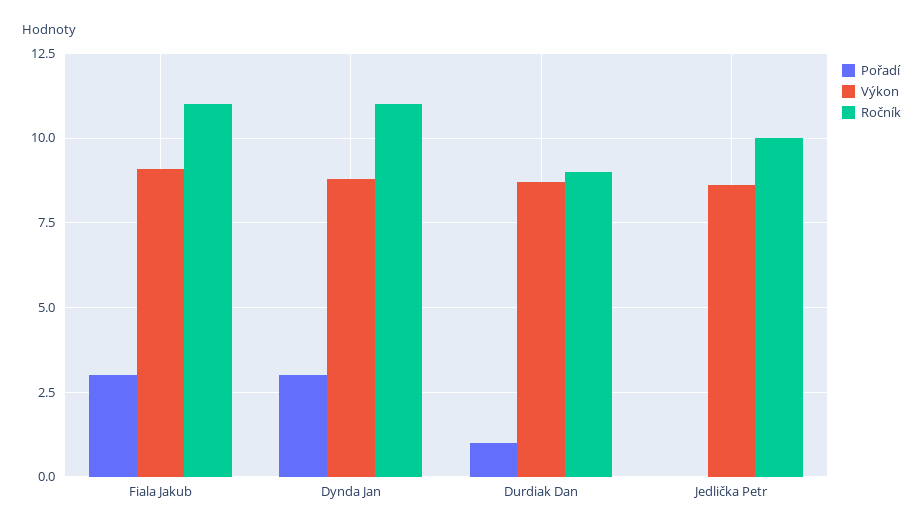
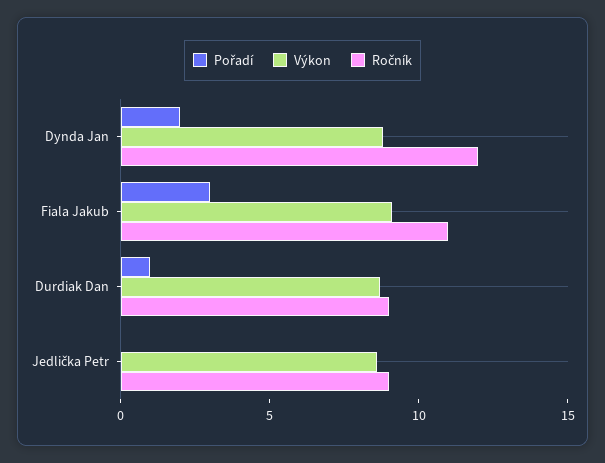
  {
    "Pořadí": {
      "Fiala Jakub": 3,
-     "Dynda Jan": 3,
+     "Dynda Jan": 2,
      "Durdiak Dan": 1,
      "Jedlička Petr": 0
    },
    "Výkon": {
      "Fiala Jakub": 9,
      "Dynda Jan": 9,
      "Durdiak Dan": 8.5,
      "Jedlička Petr": 8.5
    },
    "Ročník": {
      "Fiala Jakub": 11,
-     "Dynda Jan": 11,
+     "Dynda Jan": 12,
      "Durdiak Dan": 9,
-     "Jedlička Petr": 10
+     "Jedlička Petr": 9
    }
  }

